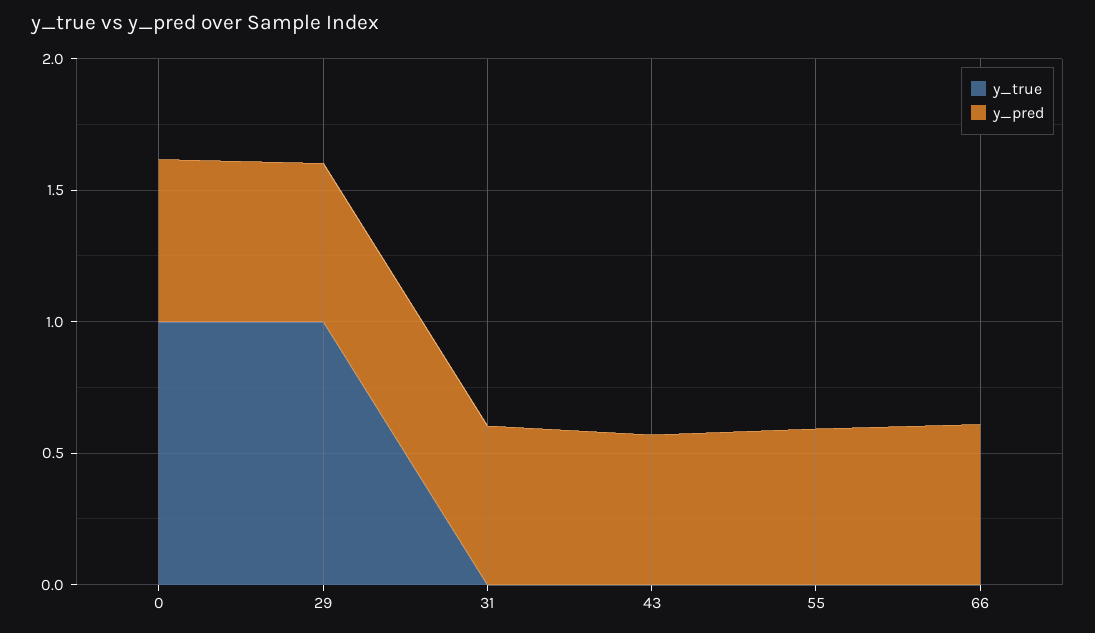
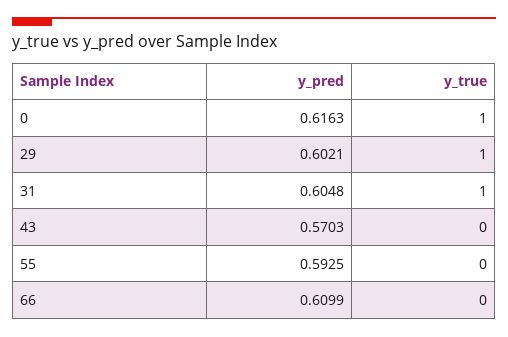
  {
    "y_true": {
      "0": 1,
      "29": 1,
-     "31": 0,
+     "31": 1,
      "43": 0,
      "55": 0,
      "66": 0
    },
    "y_pred": {
      "0": 0.6163,
      "29": 0.6021,
      "31": 0.6048,
      "43": 0.5703,
      "55": 0.5925,
      "66": 0.6099
    }
  }

